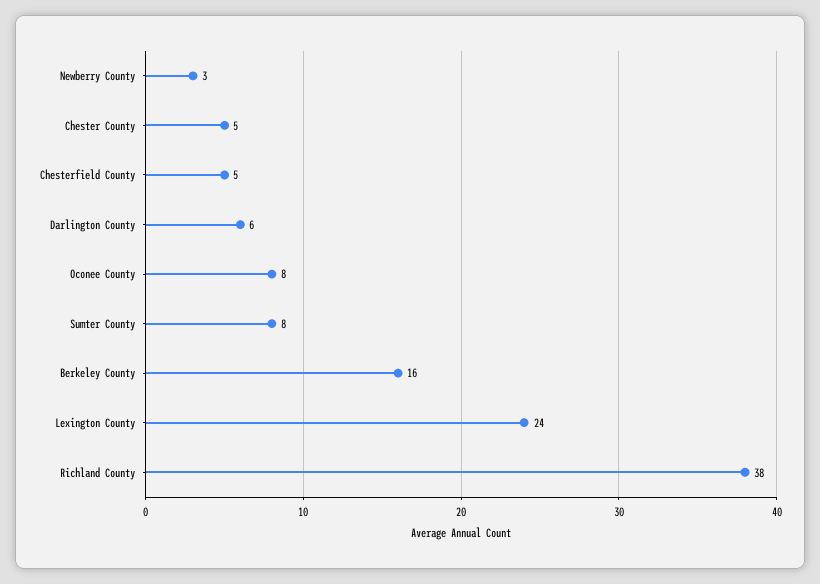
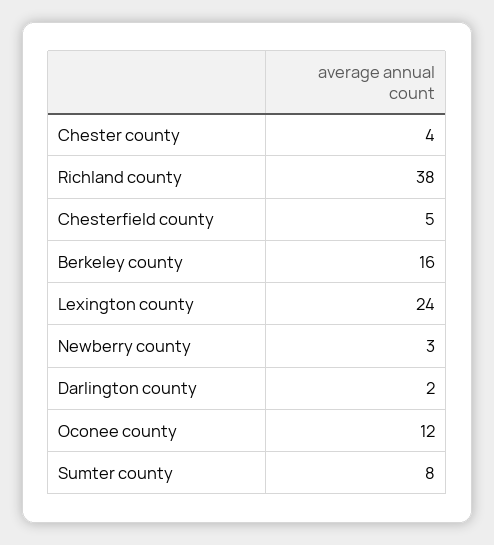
  {
    "Newberry County": 3,
-   "Chester County": 5,
+   "Chester County": 4,
    "Chesterfield County": 5,
-   "Darlington County": 6,
+   "Darlington County": 2,
-   "Oconee County": 8,
+   "Oconee County": 12,
    "Sumter County": 8,
    "Berkeley County": 16,
    "Lexington County": 24,
    "Richland County": 38
  }

